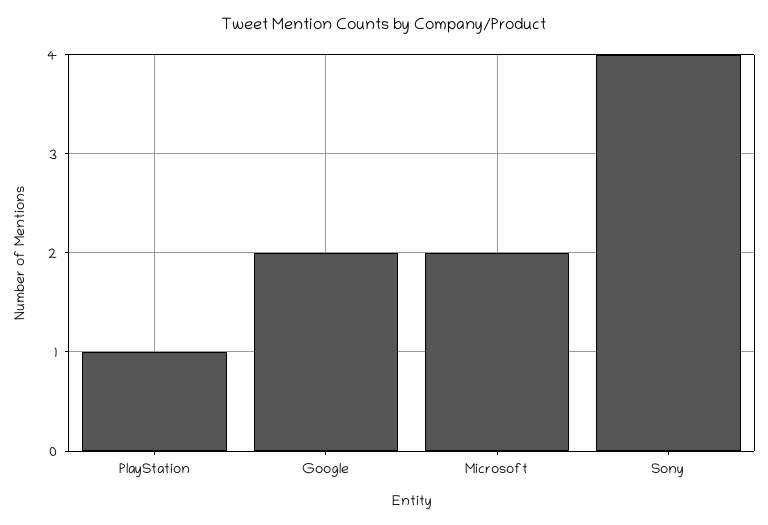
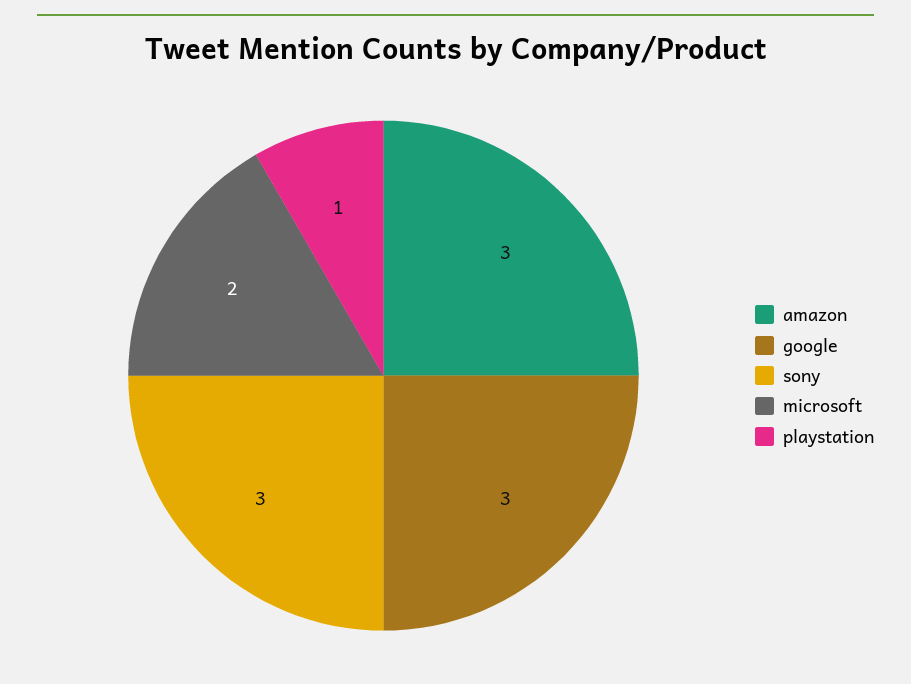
  {
    "PlayStation": 1,
-   "Google": 2,
+   "Google": 3,
    "Microsoft": 2,
-   "Sony": 4
+   "Sony": 3,
+   "amazon": 3
  }

